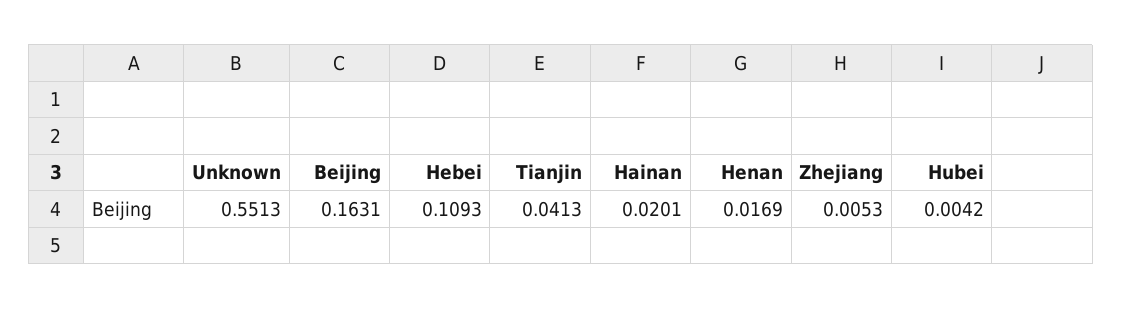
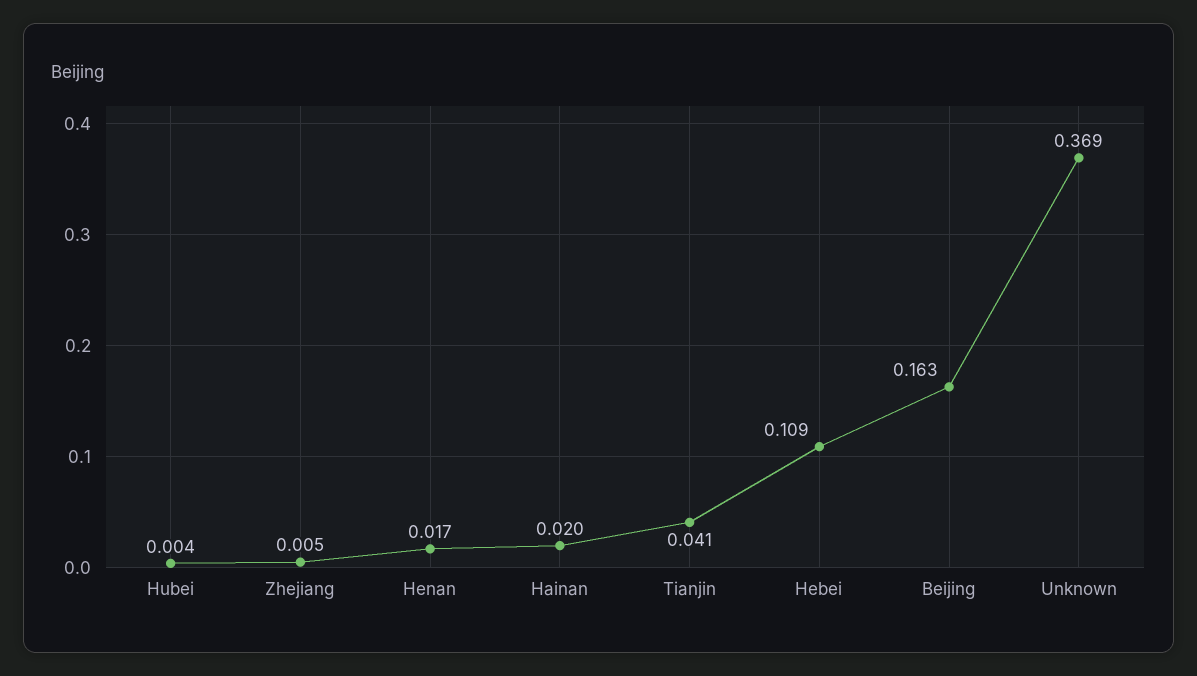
  {
-   "Unknown": 0.5513,
+   "Unknown": 0.369,
    "Beijing": 0.1631,
    "Hebei": 0.1093,
    "Tianjin": 0.0413,
    "Hainan": 0.0201,
    "Henan": 0.0169,
    "Zhejiang": 0.0053,
    "Hubei": 0.0042
  }

